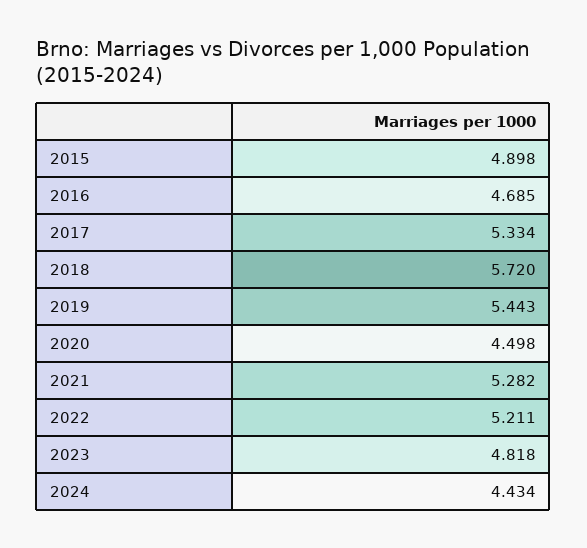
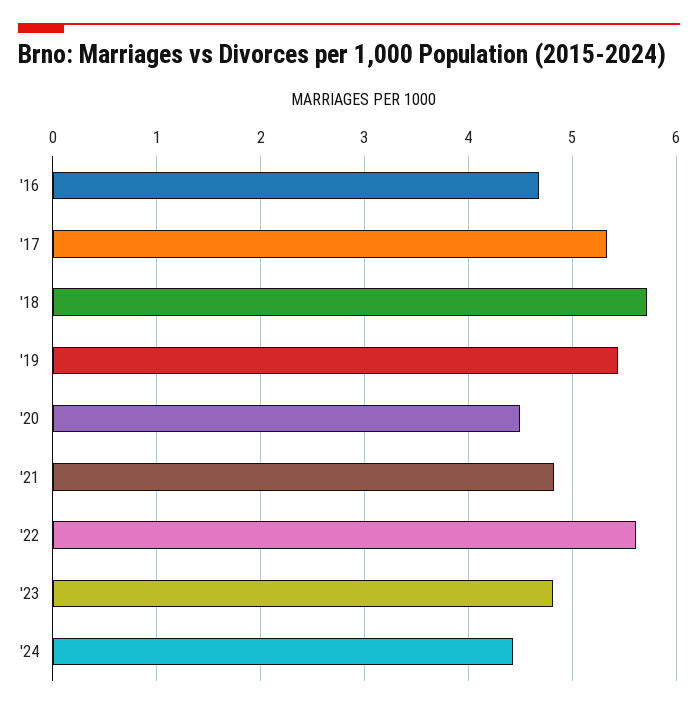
  {
-   "2015": 4.898,
    "2016": 4.685,
    "2017": 5.334,
    "2018": 5.72,
    "2019": 5.443,
    "2020": 4.498,
-   "2021": 5.282,
+   "2021": 4.8,
-   "2022": 5.211,
+   "2022": 5.6,
    "2023": 4.818,
    "2024": 4.434
  }

